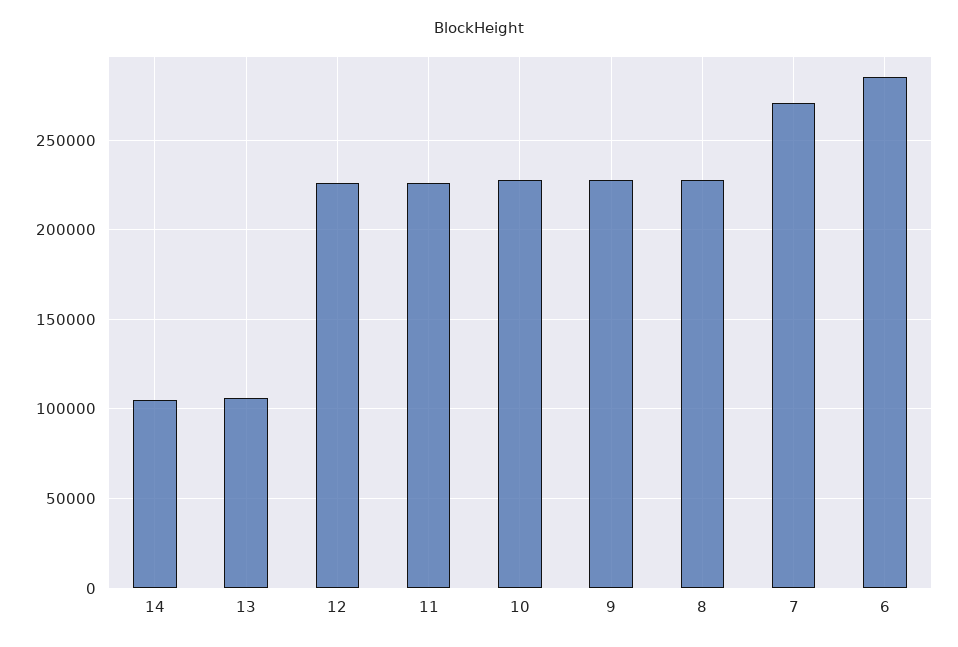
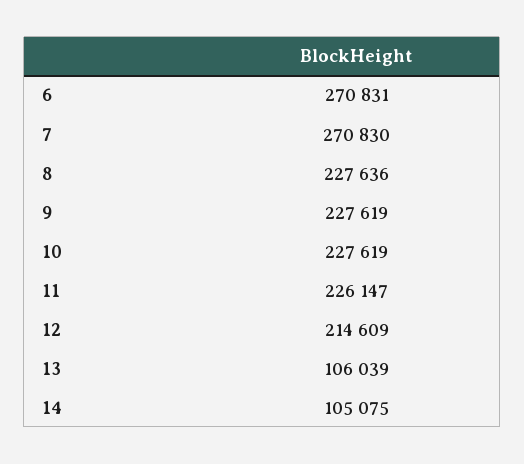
  {
    "14": 105075,
    "13": 106039,
-   "12": 225000,
+   "12": 214609,
    "11": 226147,
    "10": 227619,
    "9": 227619,
    "8": 227636,
    "7": 270830,
-   "6": 285000
+   "6": 270831
  }

